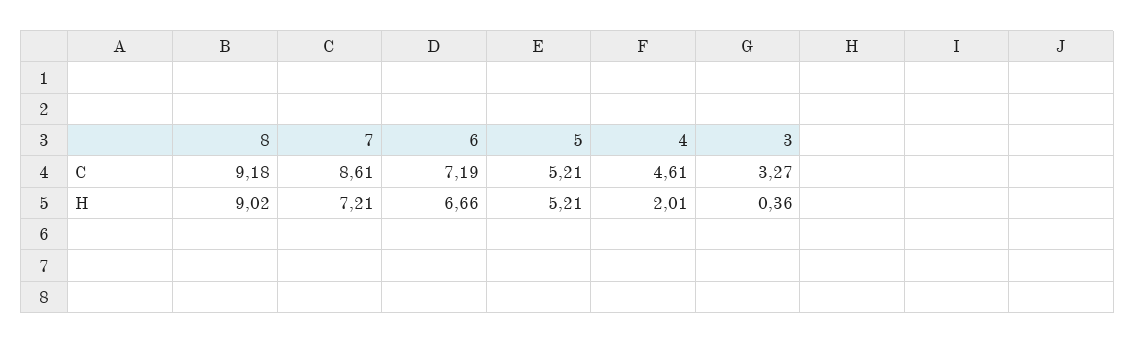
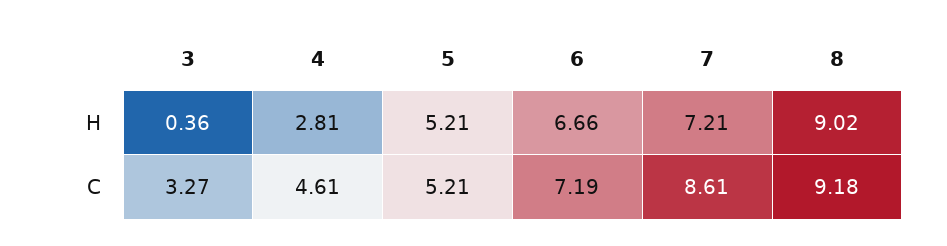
  {
    "8": {
      "C": 9.18,
      "H": 9.02
    },
    "7": {
      "C": 8.61,
      "H": 7.21
    },
    "6": {
      "C": 7.19,
      "H": 6.66
    },
    "5": {
      "C": 5.21,
      "H": 5.21
    },
    "4": {
      "C": 4.61,
-     "H": 2.01
+     "H": 2.81
    },
    "3": {
      "C": 3.27,
      "H": 0.36
    }
  }

